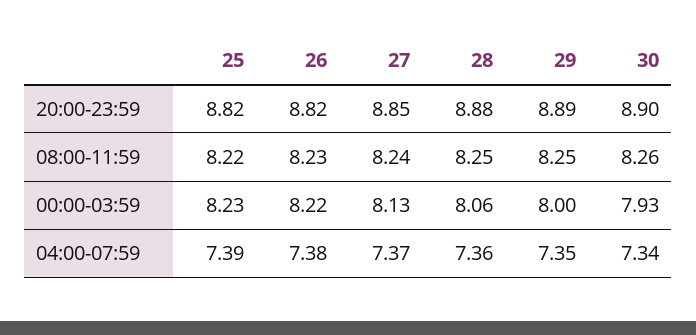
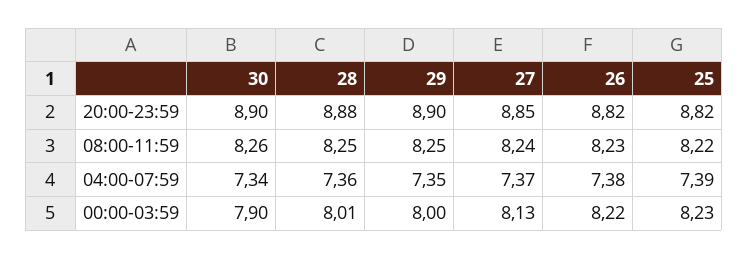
  {
    "25": {
      "20:00-23:59": 8.82,
      "08:00-11:59": 8.22,
      "00:00-03:59": 8.23,
      "04:00-07:59": 7.39
    },
    "26": {
      "20:00-23:59": 8.82,
      "08:00-11:59": 8.23,
      "00:00-03:59": 8.22,
      "04:00-07:59": 7.38
    },
    "27": {
      "20:00-23:59": 8.85,
      "08:00-11:59": 8.24,
      "00:00-03:59": 8.13,
      "04:00-07:59": 7.37
    },
    "28": {
      "20:00-23:59": 8.88,
      "08:00-11:59": 8.25,
-     "00:00-03:59": 8.06,
+     "00:00-03:59": 8.01,
      "04:00-07:59": 7.36
    },
    "29": {
-     "20:00-23:59": 8.89,
+     "20:00-23:59": 8.9,
      "08:00-11:59": 8.25,
      "00:00-03:59": 8,
      "04:00-07:59": 7.35
    },
    "30": {
      "20:00-23:59": 8.9,
      "08:00-11:59": 8.26,
-     "00:00-03:59": 7.93,
+     "00:00-03:59": 7.9,
      "04:00-07:59": 7.34
    }
  }

